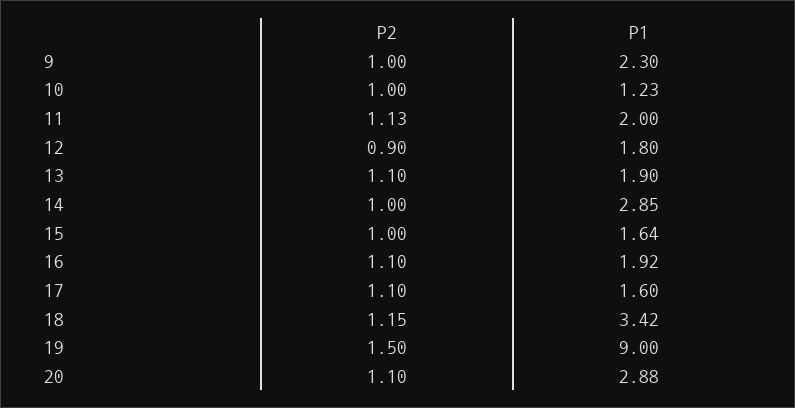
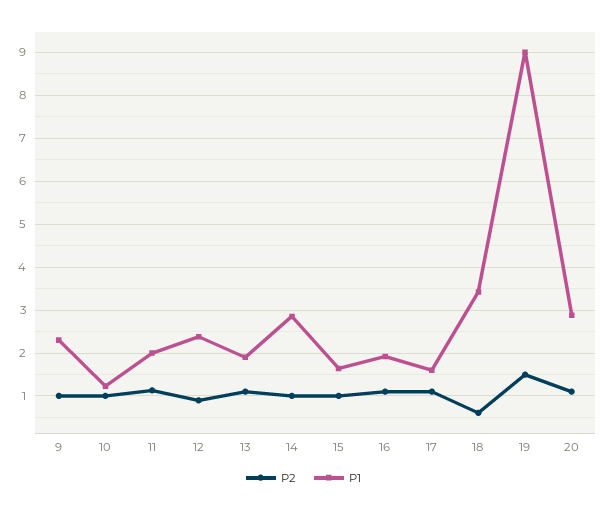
  {
    "P2": {
      "9": 1,
      "10": 1,
      "11": 1.13,
      "12": 0.9,
      "13": 1.1,
      "14": 1,
      "15": 1,
      "16": 1.1,
      "17": 1.1,
-     "18": 1.15,
+     "18": 0.6,
      "19": 1.5,
      "20": 1.1
    },
    "P1": {
      "9": 2.3,
      "10": 1.23,
      "11": 2,
-     "12": 1.8,
+     "12": 2.4,
      "13": 1.9,
      "14": 2.85,
      "15": 1.64,
      "16": 1.92,
      "17": 1.6,
      "18": 3.42,
      "19": 9,
      "20": 2.88
    }
  }

